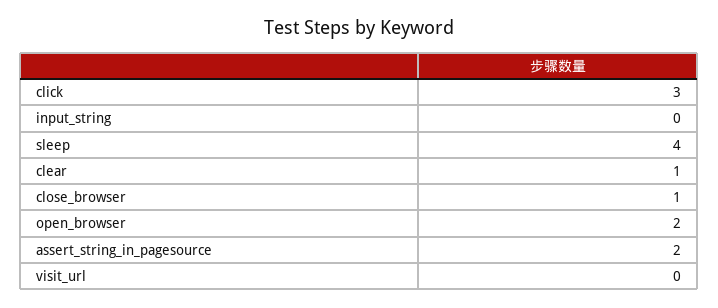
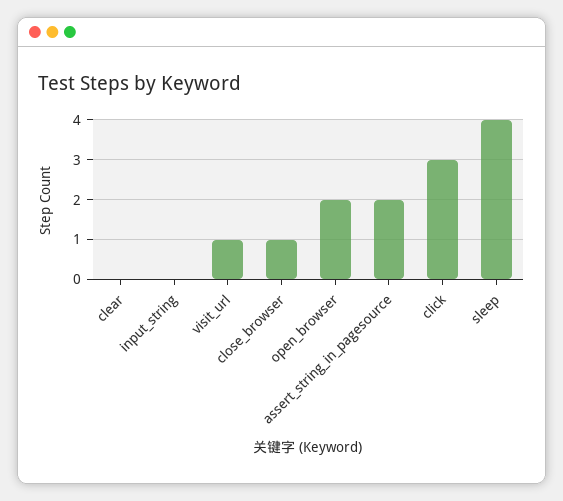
  {
    "click": 3,
    "input_string": 0,
    "sleep": 4,
-   "clear": 1,
+   "clear": 0,
    "close_browser": 1,
    "open_browser": 2,
    "assert_string_in_pagesource": 2,
-   "visit_url": 0
+   "visit_url": 1
  }

